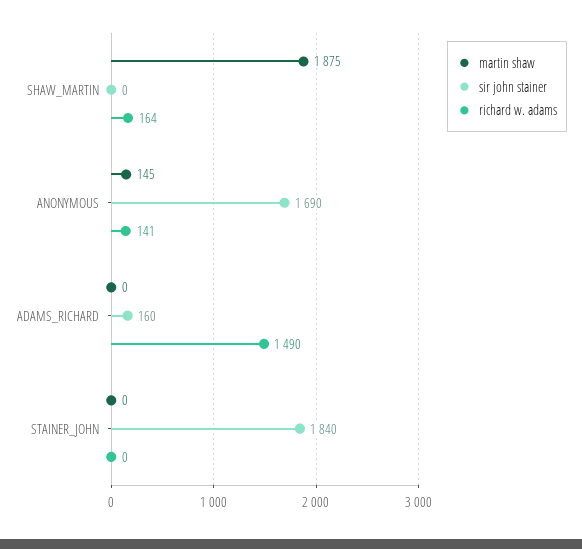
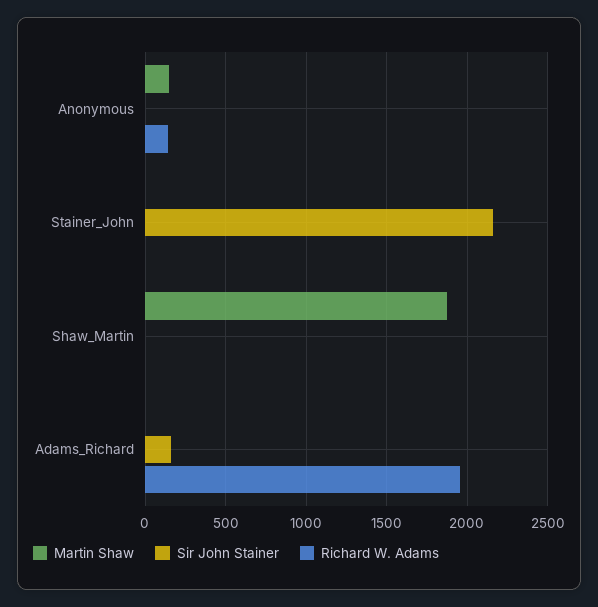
  {
    "martin shaw": {
      "SHAW_MARTIN": 1875,
      "ANONYMOUS": 145,
      "ADAMS_RICHARD": 0,
      "STAINER_JOHN": 0
    },
    "sir john stainer": {
      "SHAW_MARTIN": 0,
-     "ANONYMOUS": 1690,
+     "ANONYMOUS": 0,
      "ADAMS_RICHARD": 160,
-     "STAINER_JOHN": 1840
+     "STAINER_JOHN": 2150
    },
    "richard w. adams": {
-     "SHAW_MARTIN": 164,
+     "SHAW_MARTIN": 0,
      "ANONYMOUS": 141,
-     "ADAMS_RICHARD": 1490,
+     "ADAMS_RICHARD": 1950,
      "STAINER_JOHN": 0
    }
  }

